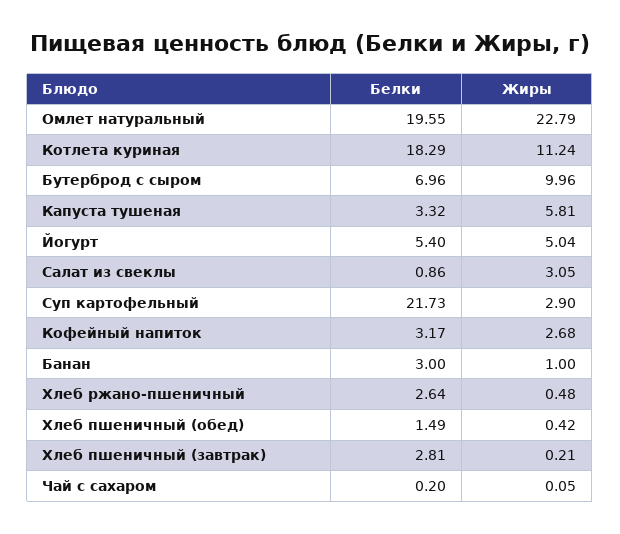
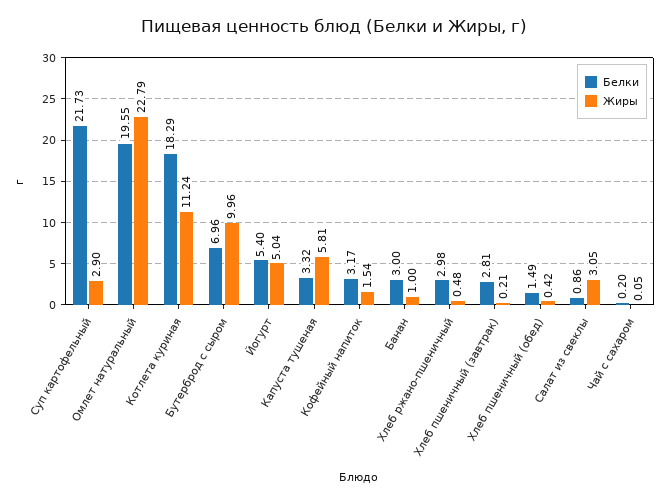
  {
    "Белки": {
      "Омлет натуральный": 19.55,
      "Котлета куриная": 18.29,
      "Бутерброд с сыром": 6.96,
      "Капуста тушеная": 3.32,
      "Йогурт": 5.4,
      "Салат из свеклы": 0.86,
      "Суп картофельный": 21.73,
      "Кофейный напиток": 3.17,
      "Банан": 3,
-     "Хлеб ржано-пшеничный": 2.64,
+     "Хлеб ржано-пшеничный": 2.98,
      "Хлеб пшеничный (обед)": 1.49,
      "Хлеб пшеничный (завтрак)": 2.81,
      "Чай с сахаром": 0.2
    },
    "Жиры": {
      "Омлет натуральный": 22.79,
      "Котлета куриная": 11.24,
      "Бутерброд с сыром": 9.96,
      "Капуста тушеная": 5.81,
      "Йогурт": 5.04,
      "Салат из свеклы": 3.05,
      "Суп картофельный": 2.9,
-     "Кофейный напиток": 2.68,
+     "Кофейный напиток": 1.54,
      "Банан": 1,
      "Хлеб ржано-пшеничный": 0.48,
      "Хлеб пшеничный (обед)": 0.42,
      "Хлеб пшеничный (завтрак)": 0.21,
      "Чай с сахаром": 0.05
    }
  }

